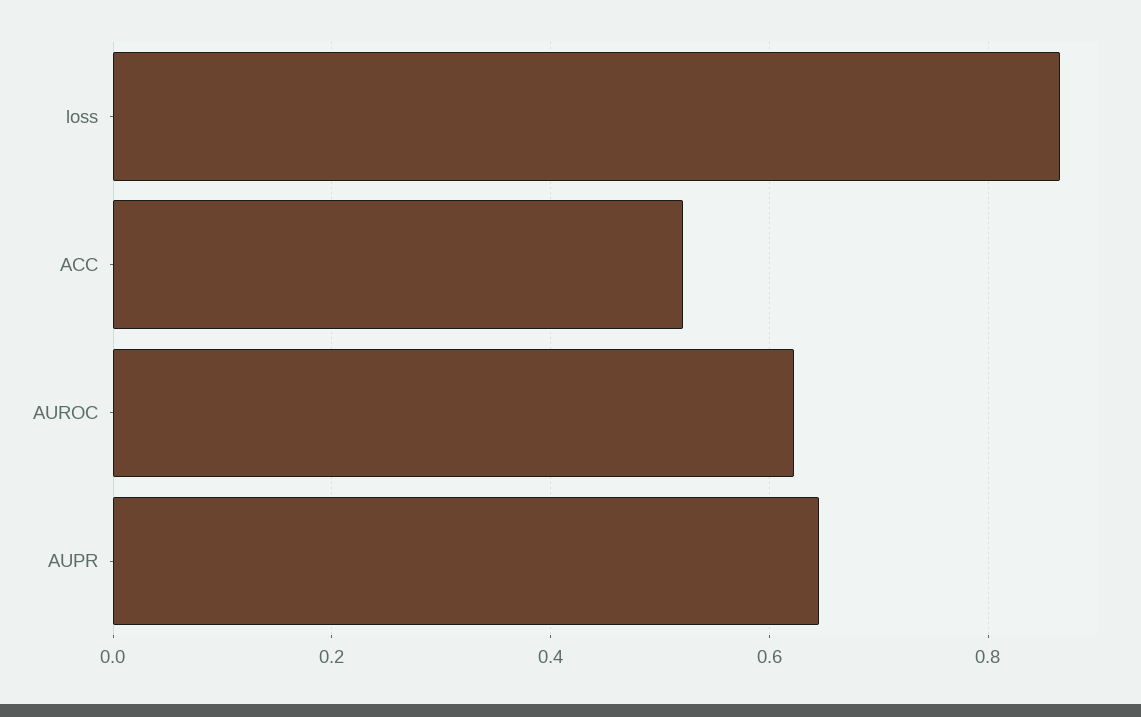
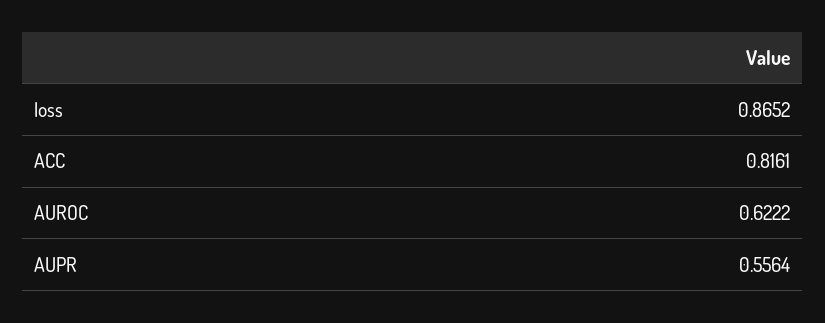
  {
    "loss": 0.8652,
-   "ACC": 0.52,
+   "ACC": 0.8161,
    "AUROC": 0.6222,
-   "AUPR": 0.64
+   "AUPR": 0.5564
  }

